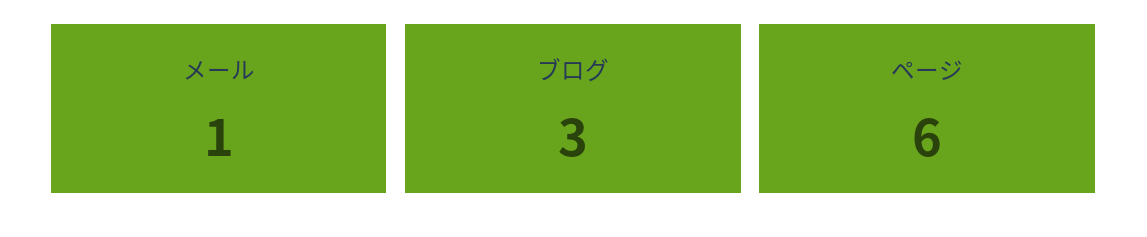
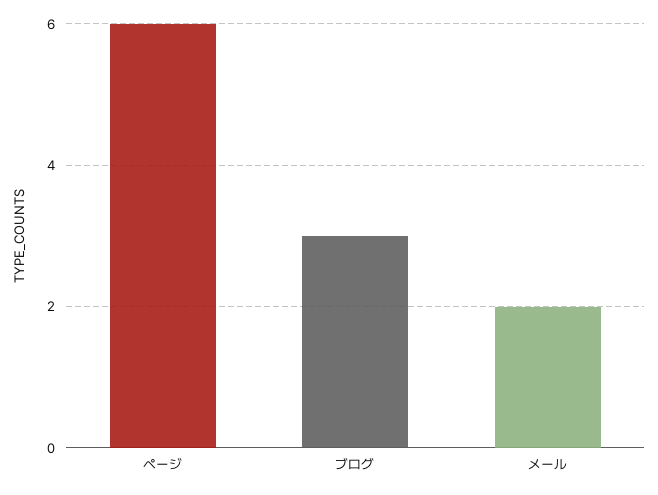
  {
-   "メール": 1,
+   "メール": 2,
    "ブログ": 3,
    "ページ": 6
  }

